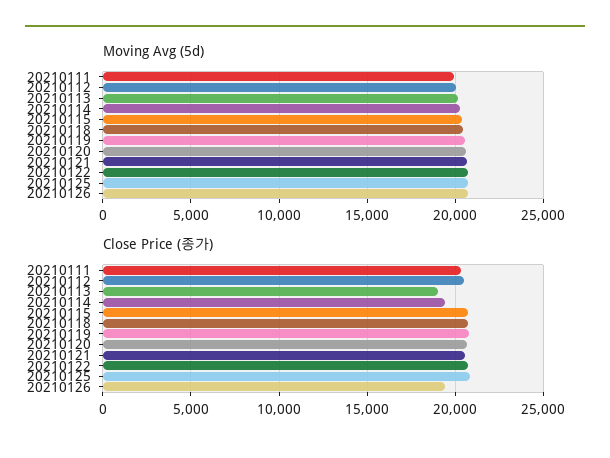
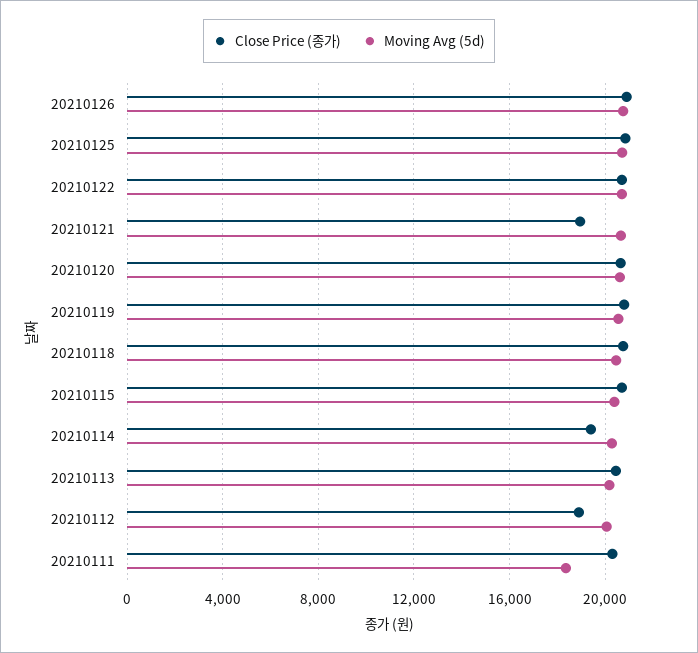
  {
    "Moving Avg (5d)": {
-     "20210111": 20000,
+     "20210111": 18500,
      "20210112": 20000,
      "20210113": 20000,
      "20210114": 20500,
      "20210115": 20500,
      "20210118": 20500,
      "20210119": 20500,
      "20210120": 20500,
      "20210121": 20500,
      "20210122": 20500,
      "20210125": 20500,
      "20210126": 21000
    },
    "Close Price (종가)": {
      "20210111": 20500,
-     "20210112": 20500,
+     "20210112": 19000,
-     "20210113": 19000,
+     "20210113": 20500,
      "20210114": 19500,
      "20210115": 20500,
      "20210118": 21000,
      "20210119": 21000,
      "20210120": 20500,
-     "20210121": 20500,
+     "20210121": 19000,
      "20210122": 20500,
      "20210125": 21000,
-     "20210126": 19500
+     "20210126": 21000
    }
  }

